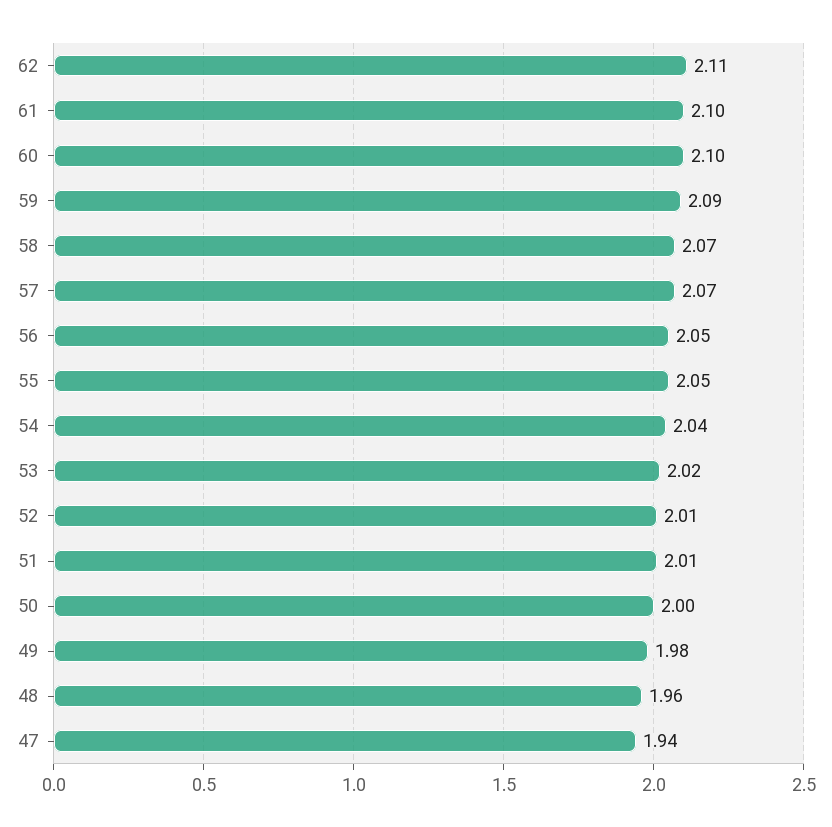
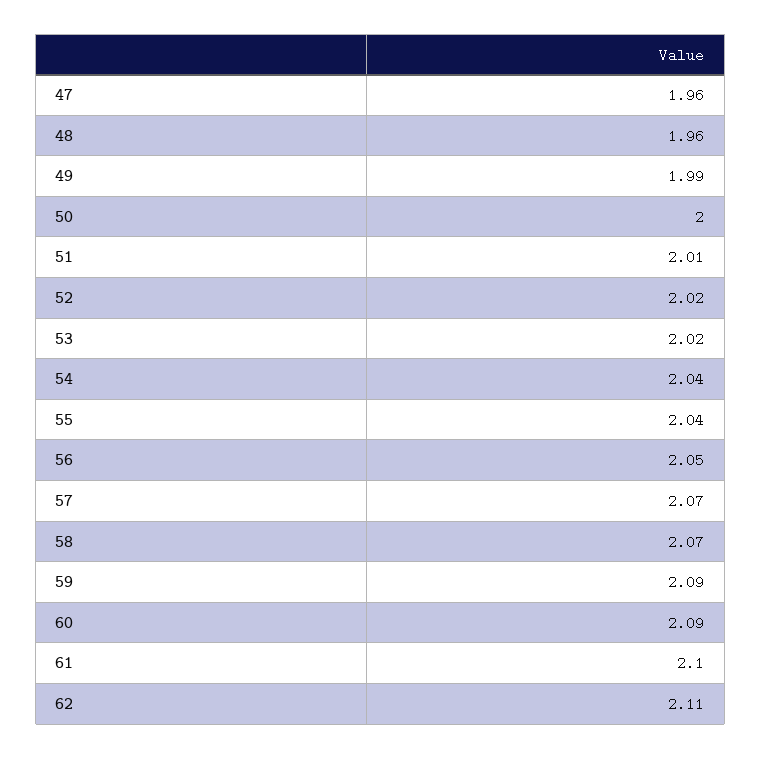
  {
    "62": 2.11,
    "61": 2.1,
-   "60": 2.1,
+   "60": 2.09,
    "59": 2.09,
    "58": 2.07,
    "57": 2.07,
    "56": 2.05,
-   "55": 2.05,
+   "55": 2.04,
    "54": 2.04,
    "53": 2.02,
-   "52": 2.01,
+   "52": 2.02,
    "51": 2.01,
    "50": 2,
-   "49": 1.98,
+   "49": 1.99,
    "48": 1.96,
-   "47": 1.94
+   "47": 1.96
  }

